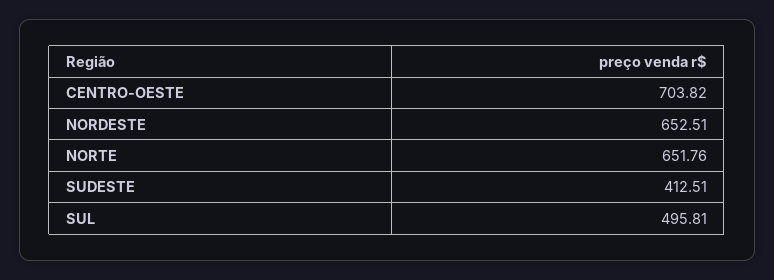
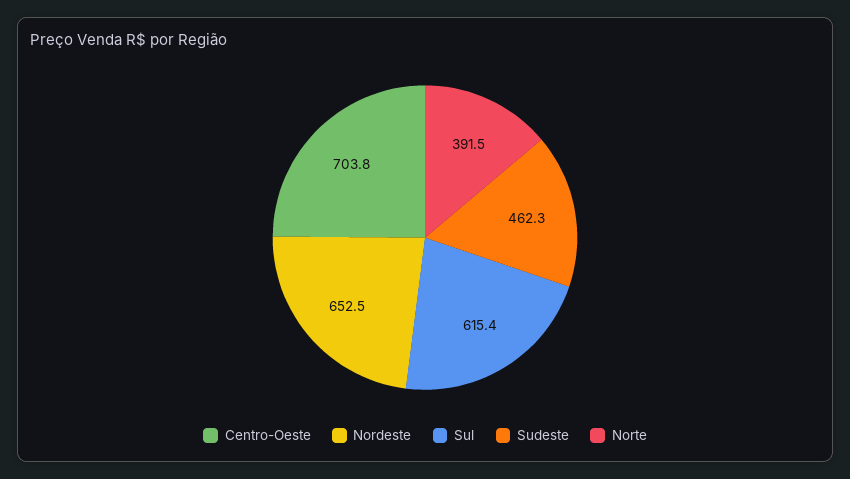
  {
    "CENTRO-OESTE": 703.82,
    "NORDESTE": 652.51,
-   "NORTE": 651.76,
+   "NORTE": 391.5,
-   "SUDESTE": 412.51,
+   "SUDESTE": 462.3,
-   "SUL": 495.81
+   "SUL": 615.4
  }

